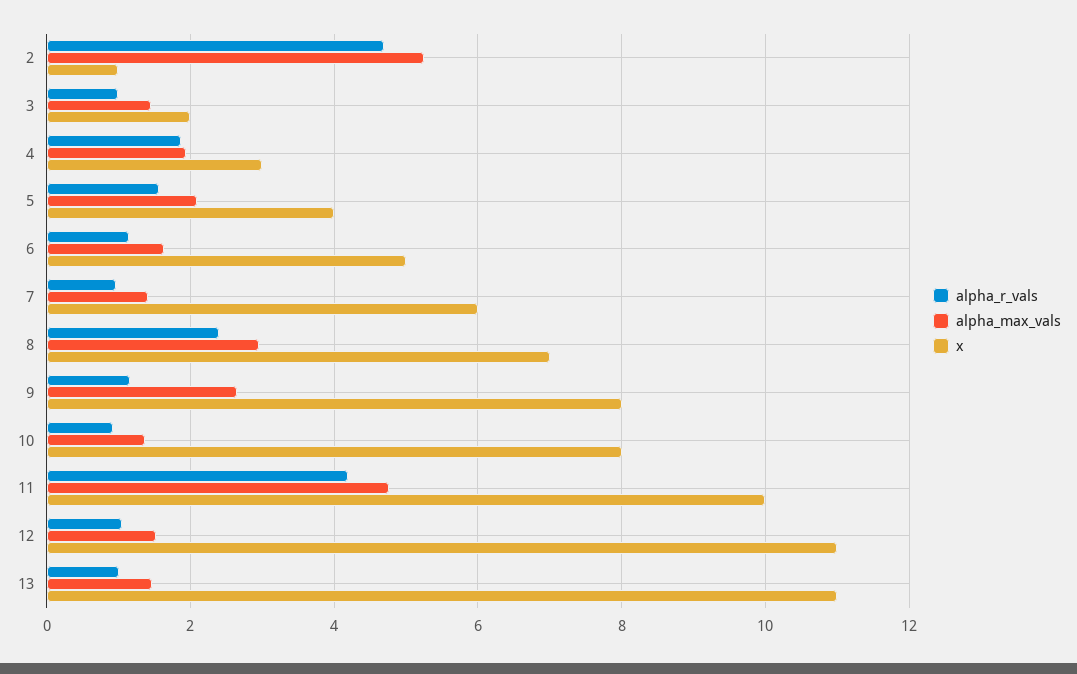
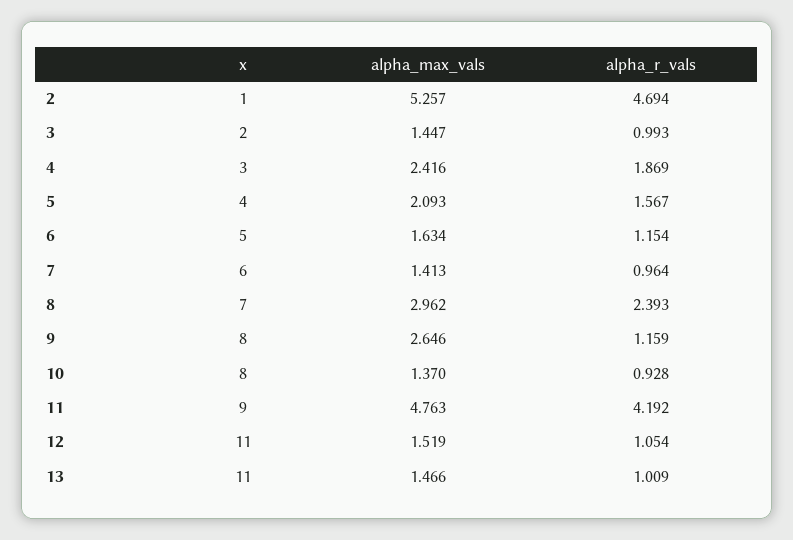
  {
    "alpha_r_vals": {
      "2": 4.694,
      "3": 0.993,
      "4": 1.869,
      "5": 1.567,
      "6": 1.154,
      "7": 0.964,
      "8": 2.393,
      "9": 1.159,
      "10": 0.928,
      "11": 4.192,
      "12": 1.054,
      "13": 1.009
    },
    "alpha_max_vals": {
      "2": 5.257,
      "3": 1.447,
-     "4": 2,
+     "4": 2.416,
      "5": 2.093,
      "6": 1.634,
      "7": 1.413,
      "8": 2.962,
      "9": 2.646,
      "10": 1.37,
      "11": 4.763,
      "12": 1.519,
      "13": 1.466
    },
    "x": {
      "2": 1,
      "3": 2,
      "4": 3,
      "5": 4,
      "6": 5,
      "7": 6,
      "8": 7,
      "9": 8,
      "10": 8,
-     "11": 10,
+     "11": 9,
      "12": 11,
      "13": 11
    }
  }

